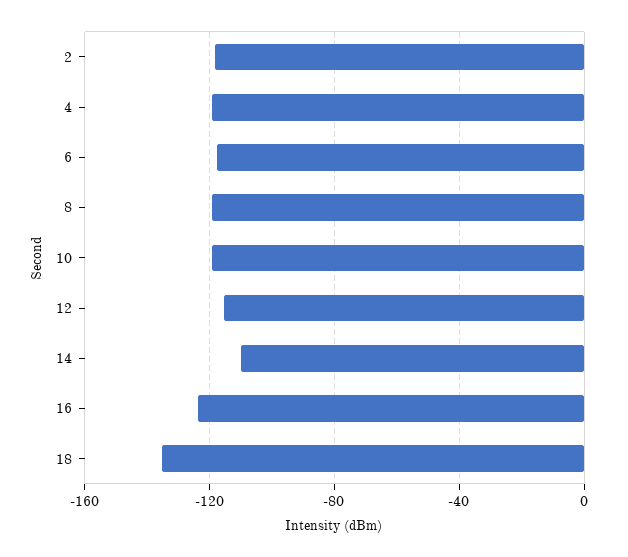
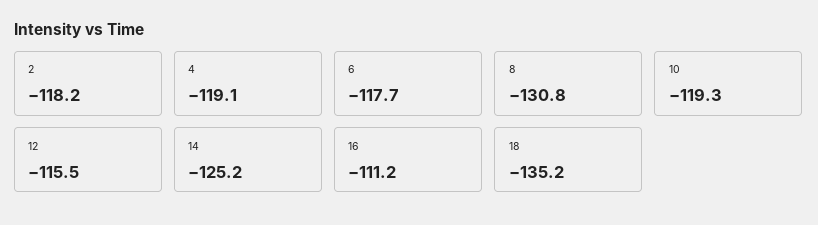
  {
    "2": -118.2,
    "4": -119.1,
    "6": -117.7,
-   "8": -120,
+   "8": -130.8,
    "10": -119.3,
    "12": -115.5,
-   "14": -110,
+   "14": -125.2,
-   "16": -125,
+   "16": -111.2,
    "18": -135.2
  }

